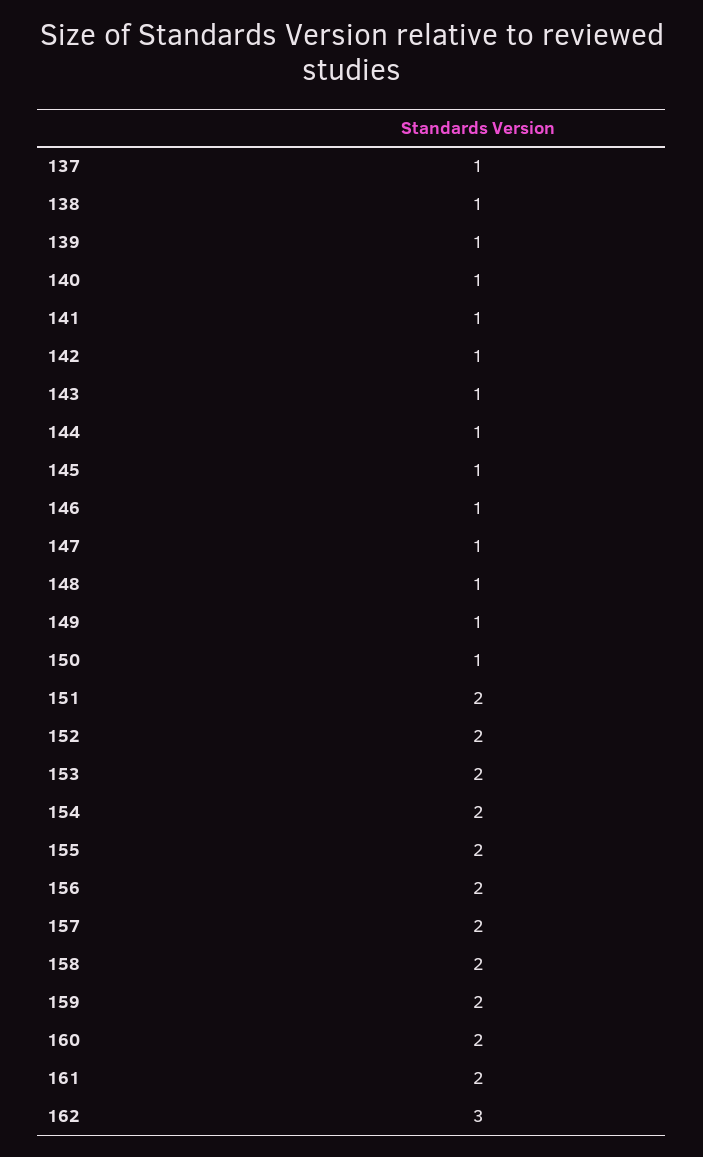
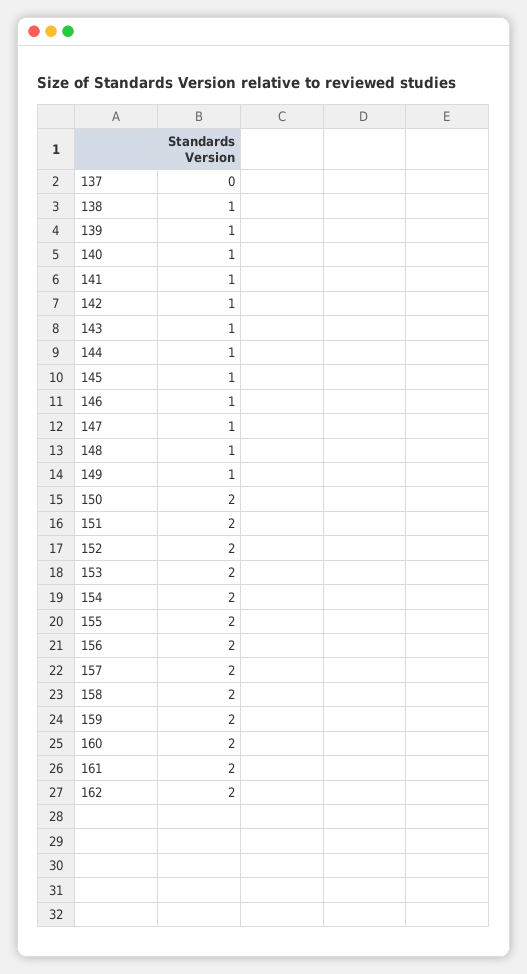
  {
-   "137": 1,
+   "137": 0,
    "138": 1,
    "139": 1,
    "140": 1,
    "141": 1,
    "142": 1,
    "143": 1,
    "144": 1,
    "145": 1,
    "146": 1,
    "147": 1,
    "148": 1,
    "149": 1,
-   "150": 1,
+   "150": 2,
    "151": 2,
    "152": 2,
    "153": 2,
    "154": 2,
    "155": 2,
    "156": 2,
    "157": 2,
    "158": 2,
    "159": 2,
    "160": 2,
    "161": 2,
-   "162": 3
+   "162": 2
  }

